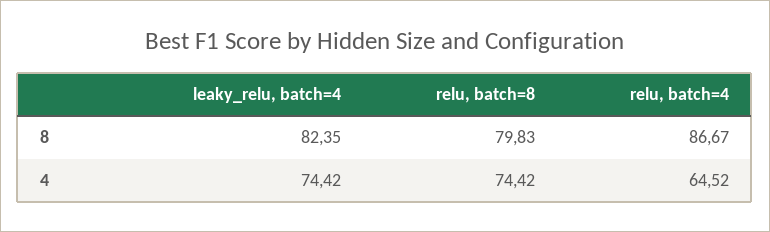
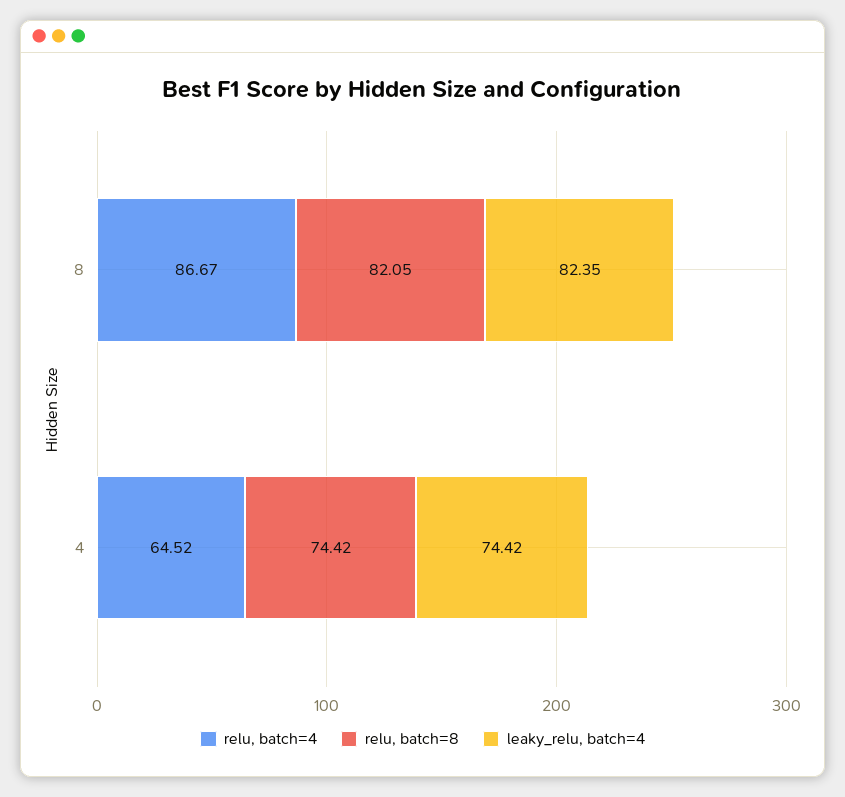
  {
    "leaky_relu, batch=4": {
      "8": 82.35,
      "4": 74.42
    },
    "relu, batch=8": {
-     "8": 79.83,
+     "8": 82.05,
      "4": 74.42
    },
    "relu, batch=4": {
      "8": 86.67,
      "4": 64.52
    }
  }

